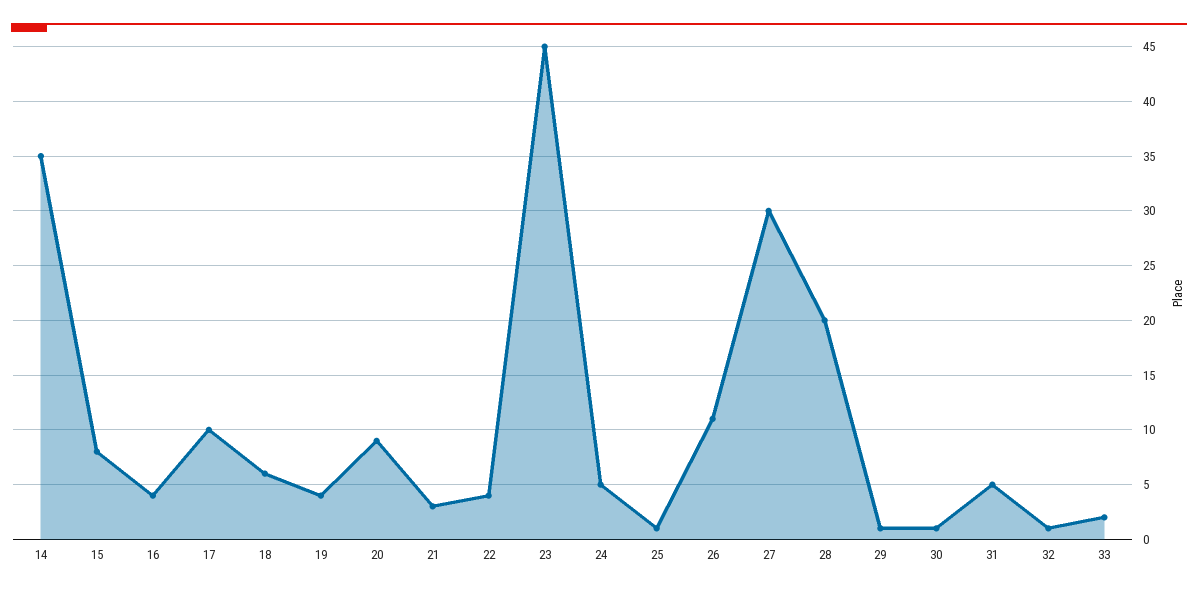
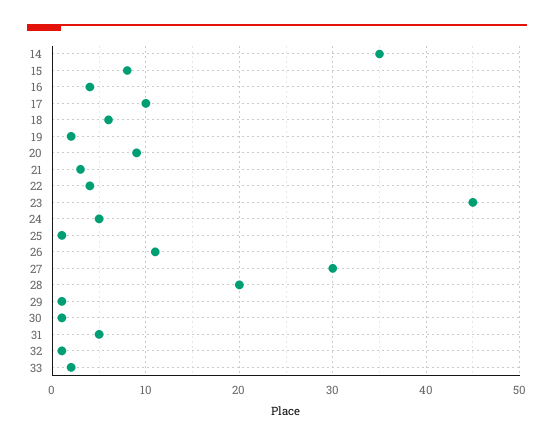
  {
    "14": 35,
    "15": 8,
    "16": 4,
    "17": 10,
    "18": 6,
-   "19": 4,
+   "19": 2,
    "20": 9,
    "21": 3,
    "22": 4,
    "23": 45,
    "24": 5,
    "25": 1,
    "26": 11,
    "27": 30,
    "28": 20,
    "29": 1,
    "30": 1,
    "31": 5,
    "32": 1,
    "33": 2
  }

